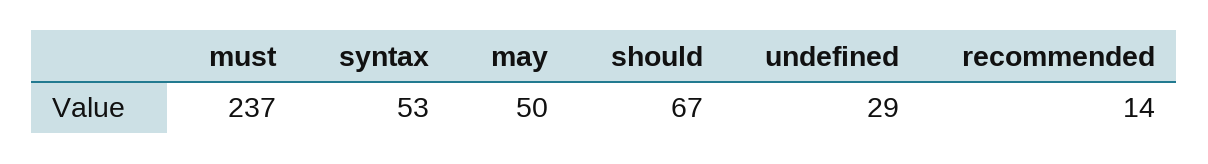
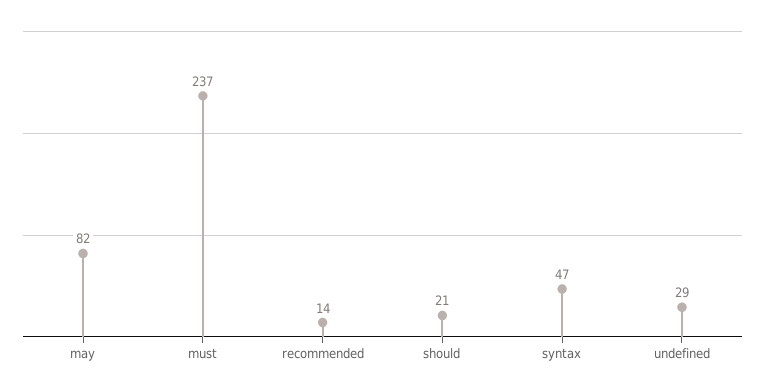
  {
    "must": 237,
-   "syntax": 53,
+   "syntax": 47,
-   "may": 50,
+   "may": 82,
-   "should": 67,
+   "should": 21,
    "undefined": 29,
    "recommended": 14
  }

